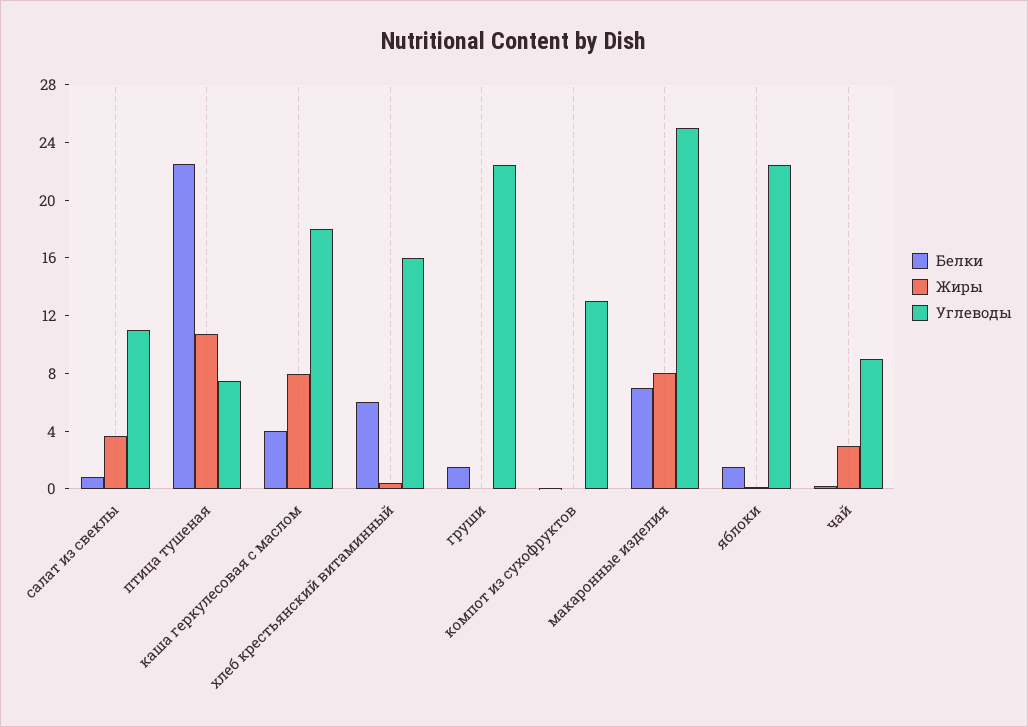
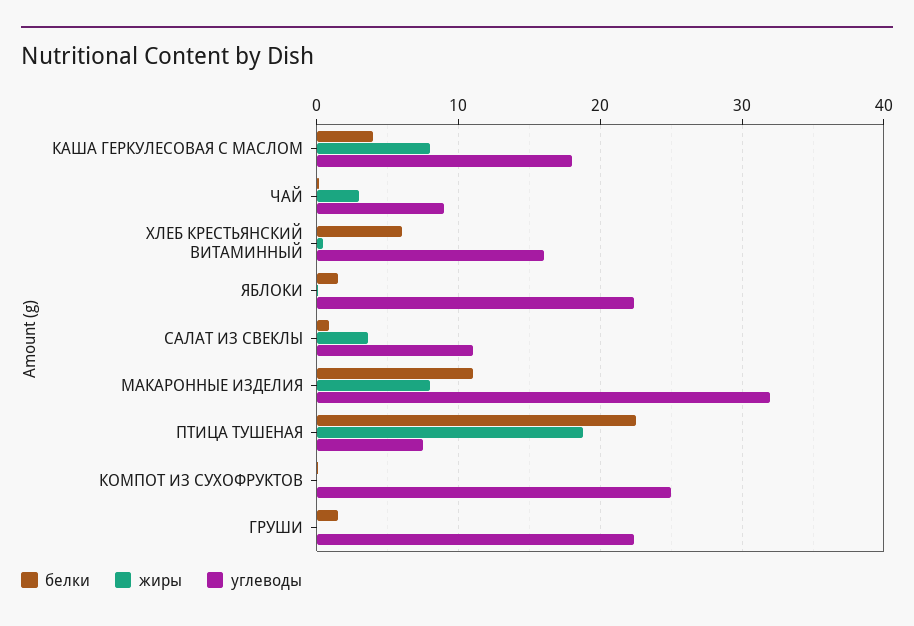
  {
    "Белки": {
      "салат из свеклы": 1,
      "птица тушеная": 23,
      "каша геркулесовая с маслом": 4,
      "хлеб крестьянский витаминный": 6,
      "груши": 2,
      "компот из сухофруктов": 0,
-     "макаронные изделия": 7,
+     "макаронные изделия": 11,
      "яблоки": 2,
      "чай": 0
    },
    "Жиры": {
      "салат из свеклы": 4,
-     "птица тушеная": 11,
+     "птица тушеная": 19,
      "каша геркулесовая с маслом": 8,
      "хлеб крестьянский витаминный": 0,
      "груши": 0,
      "компот из сухофруктов": 0,
      "макаронные изделия": 8,
      "яблоки": 0,
      "чай": 3
    },
    "Углеводы": {
      "салат из свеклы": 11,
      "птица тушеная": 8,
      "каша геркулесовая с маслом": 18,
      "хлеб крестьянский витаминный": 16,
      "груши": 22,
-     "компот из сухофруктов": 13,
+     "компот из сухофруктов": 25,
-     "макаронные изделия": 25,
+     "макаронные изделия": 32,
      "яблоки": 22,
      "чай": 9
    }
  }

